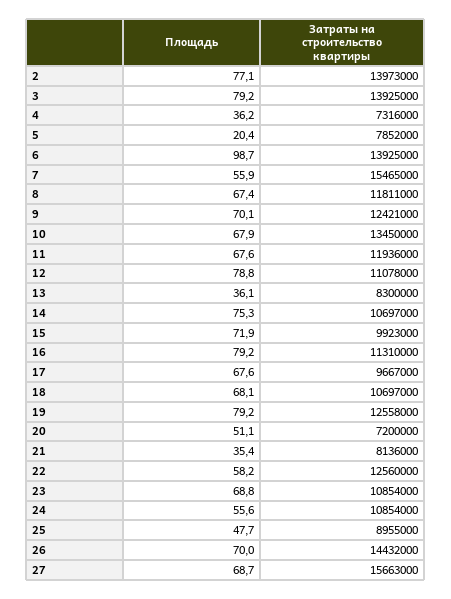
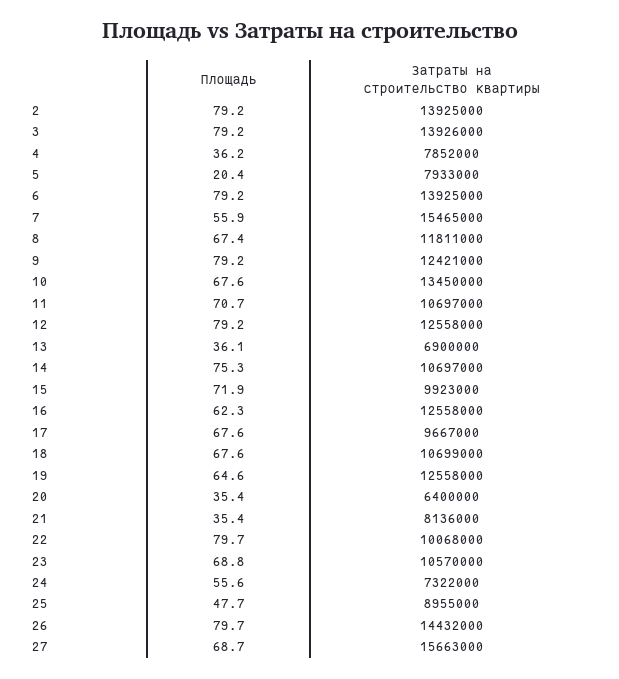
  {
    "Площадь": {
-     "2": 77.1,
+     "2": 79.2,
      "3": 79.2,
      "4": 36.2,
      "5": 20.4,
-     "6": 98.7,
+     "6": 79.2,
      "7": 55.9,
      "8": 67.4,
-     "9": 70.1,
+     "9": 79.2,
-     "10": 67.9,
+     "10": 67.6,
-     "11": 67.6,
+     "11": 70.7,
-     "12": 78.8,
+     "12": 79.2,
      "13": 36.1,
      "14": 75.3,
      "15": 71.9,
-     "16": 79.2,
+     "16": 62.3,
      "17": 67.6,
-     "18": 68.1,
+     "18": 67.6,
-     "19": 79.2,
+     "19": 64.6,
-     "20": 51.1,
+     "20": 35.4,
      "21": 35.4,
-     "22": 58.2,
+     "22": 79.7,
      "23": 68.8,
      "24": 55.6,
      "25": 47.7,
-     "26": 70,
+     "26": 79.7,
      "27": 68.7
    },
    "Затраты на строительство квартиры": {
-     "2": 13973000,
+     "2": 13925000,
-     "3": 13925000,
+     "3": 13926000,
-     "4": 7316000,
+     "4": 7852000,
-     "5": 7852000,
+     "5": 7933000,
      "6": 13925000,
      "7": 15465000,
      "8": 11811000,
      "9": 12421000,
      "10": 13450000,
-     "11": 11936000,
+     "11": 10697000,
-     "12": 11078000,
+     "12": 12558000,
-     "13": 8300000,
+     "13": 6900000,
      "14": 10697000,
      "15": 9923000,
-     "16": 11310000,
+     "16": 12558000,
      "17": 9667000,
-     "18": 10697000,
+     "18": 10699000,
      "19": 12558000,
-     "20": 7200000,
+     "20": 6400000,
      "21": 8136000,
-     "22": 12560000,
+     "22": 10068000,
-     "23": 10854000,
+     "23": 10570000,
-     "24": 10854000,
+     "24": 7322000,
      "25": 8955000,
      "26": 14432000,
      "27": 15663000
    }
  }

